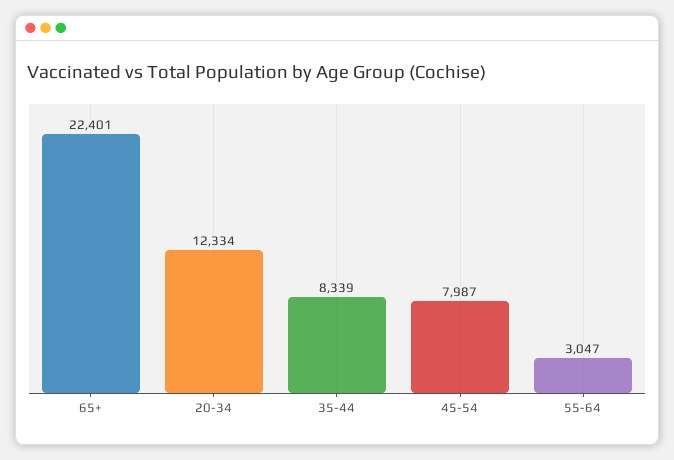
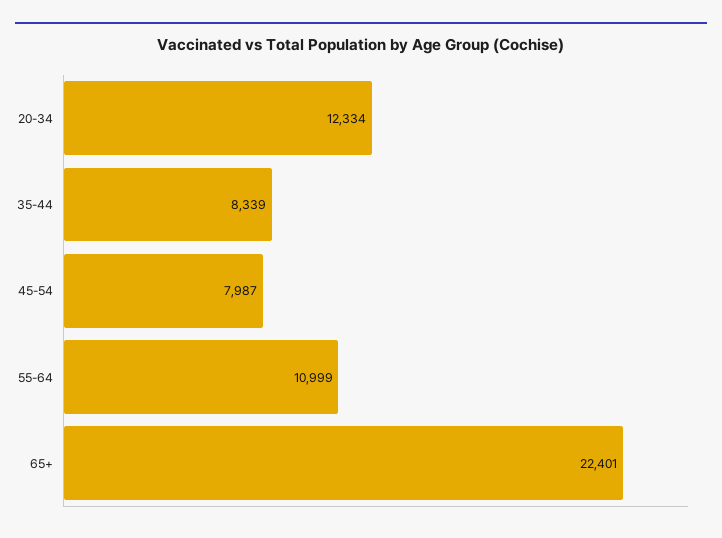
  {
    "65+": 22401,
    "20-34": 12334,
    "35-44": 8339,
    "45-54": 7987,
-   "55-64": 3047
+   "55-64": 10999
  }

